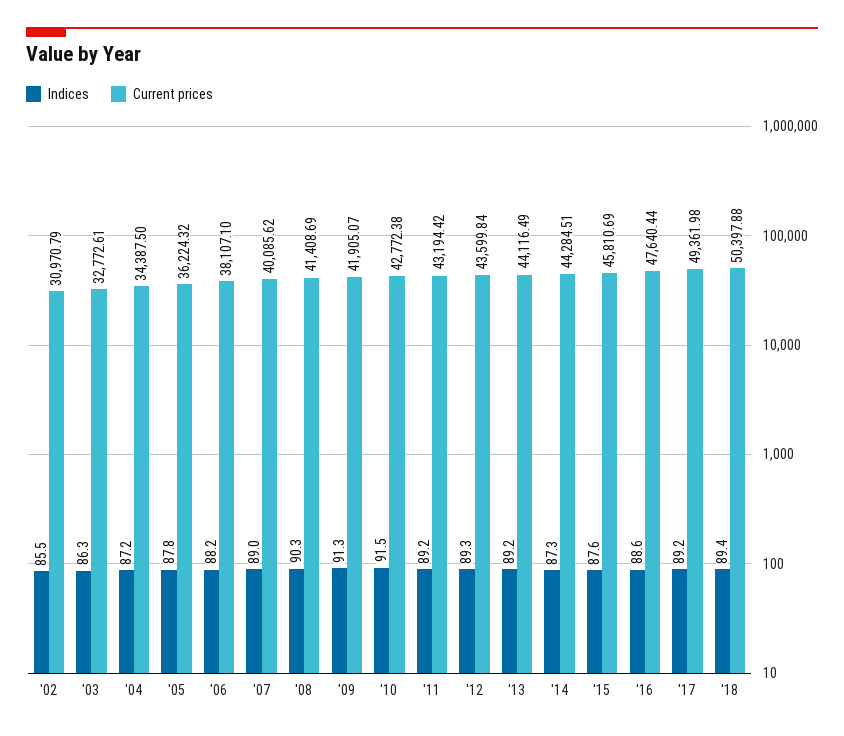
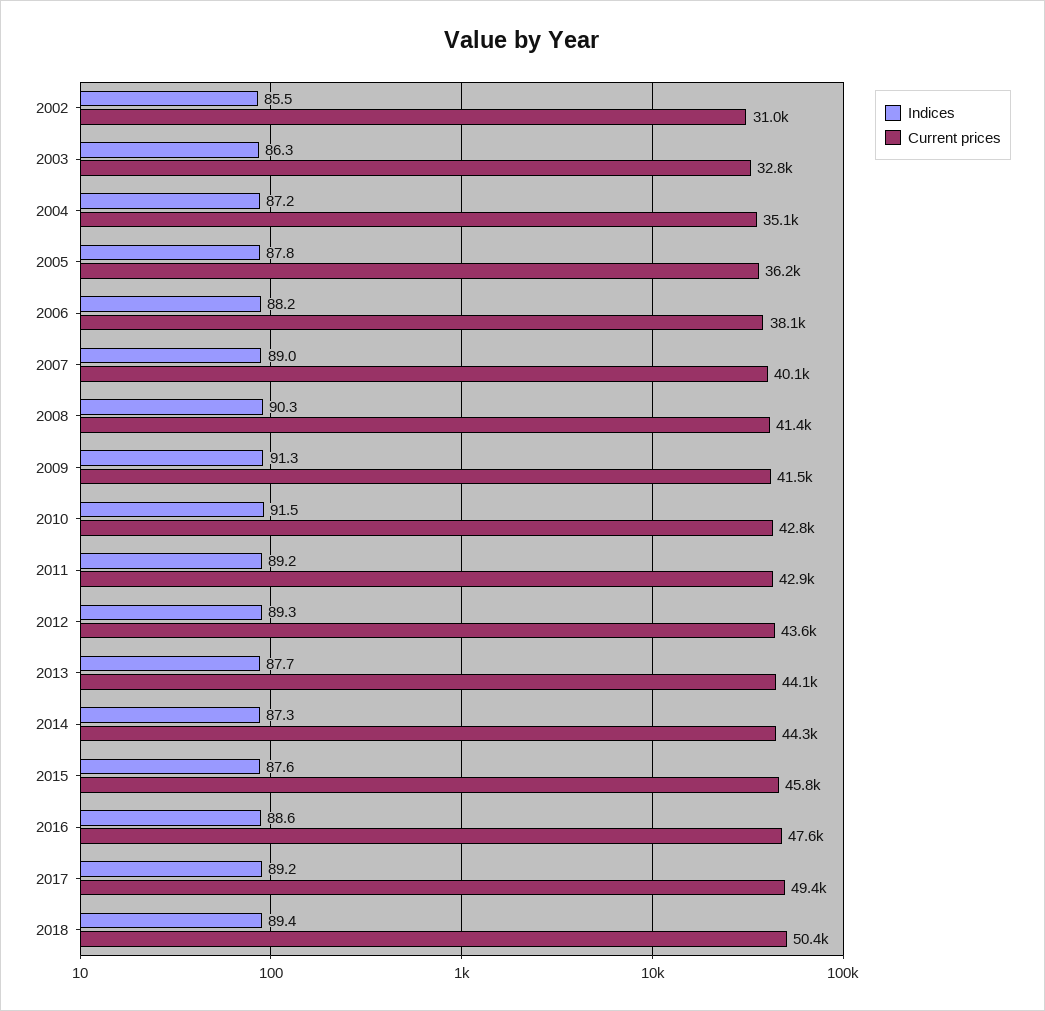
  {
    "Indices": {
      "'02": 85.5,
      "'03": 86.3,
      "'04": 87.2,
      "'05": 87.8,
      "'06": 88.2,
      "'07": 89,
      "'08": 90.3,
      "'09": 91.3,
      "'10": 91.5,
      "'11": 89.2,
      "'12": 89.3,
-     "'13": 89.2,
+     "'13": 87.7,
      "'14": 87.3,
      "'15": 87.6,
      "'16": 88.6,
      "'17": 89.2,
      "'18": 89.4
    },
    "Current prices": {
      "'02": 30970.79,
      "'03": 32772.61,
-     "'04": 34387.5,
+     "'04": 35100,
      "'05": 36224.32,
      "'06": 38107.1,
      "'07": 40085.62,
      "'08": 41408.69,
-     "'09": 41905.07,
+     "'09": 41500,
      "'10": 42772.38,
-     "'11": 43194.42,
+     "'11": 42900,
      "'12": 43599.84,
      "'13": 44116.49,
      "'14": 44284.51,
      "'15": 45810.69,
      "'16": 47640.44,
      "'17": 49361.98,
      "'18": 50397.88
    }
  }

